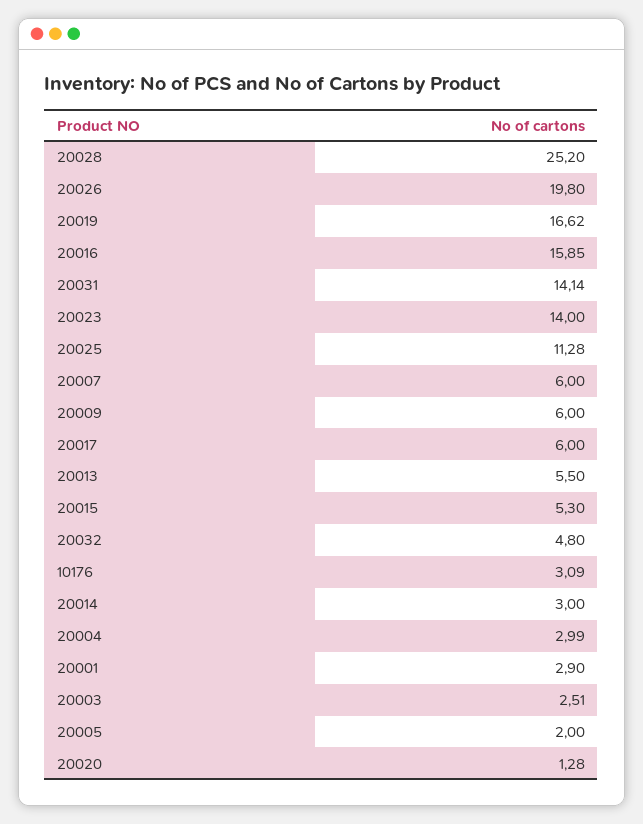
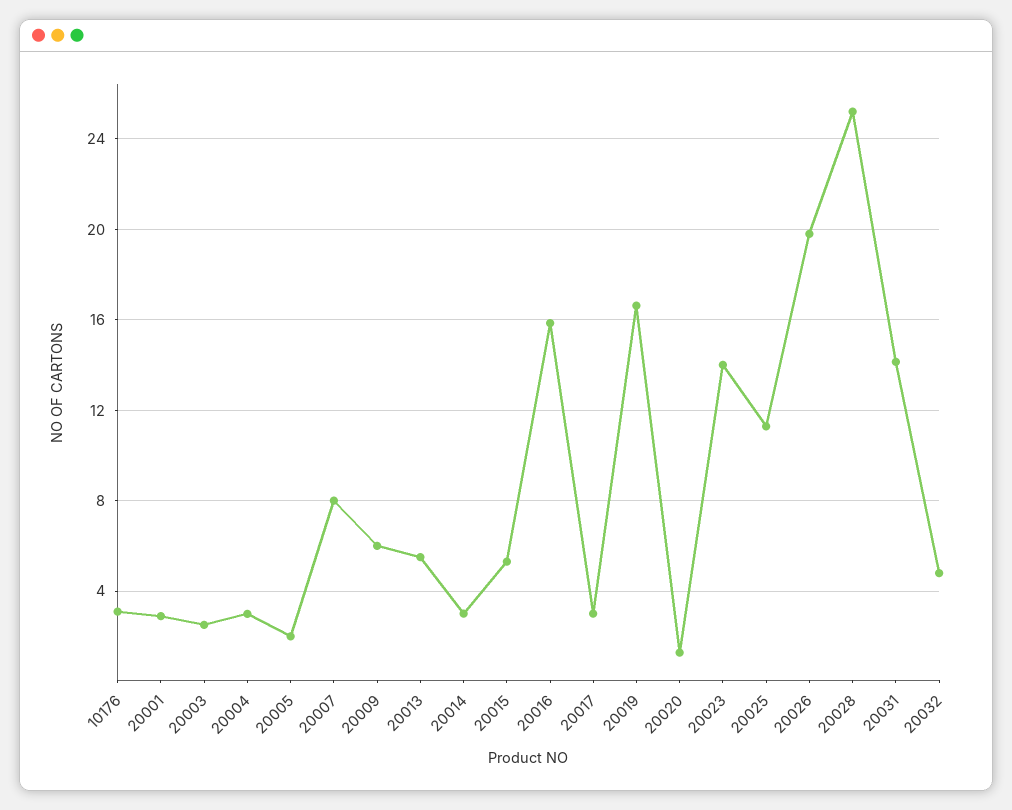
  {
    "20028": 25.2,
    "20026": 19.8,
    "20019": 16.62,
    "20016": 15.85,
    "20031": 14.14,
    "20023": 14,
    "20025": 11.28,
-   "20007": 6,
+   "20007": 8,
    "20009": 6,
-   "20017": 6,
+   "20017": 3,
    "20013": 5.5,
    "20015": 5.3,
    "20032": 4.8,
    "10176": 3.09,
    "20014": 3,
    "20004": 2.99,
    "20001": 2.9,
    "20003": 2.51,
    "20005": 2,
    "20020": 1.28
  }

